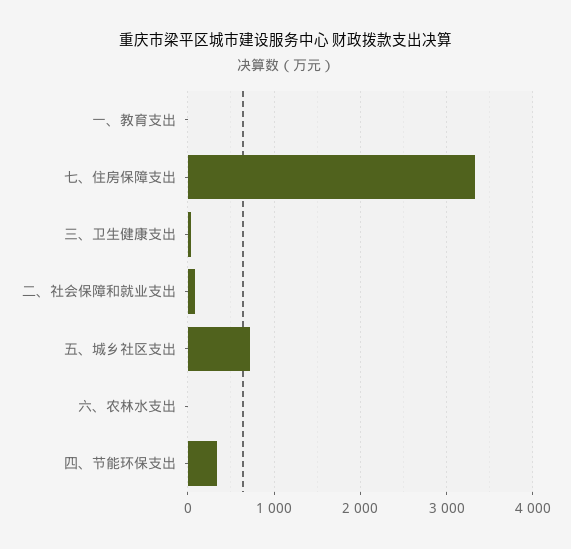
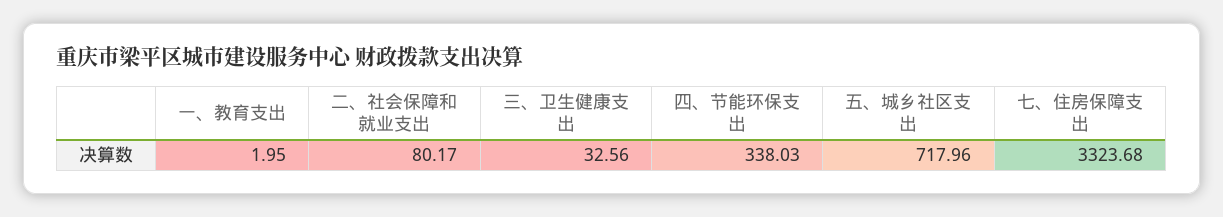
  {
    "一、教育支出": 1.95,
    "七、住房保障支出": 3323.68,
    "三、卫生健康支出": 32.56,
    "二、社会保障和就业支出": 80.17,
    "五、城乡社区支出": 717.96,
-   "六、农林水支出": 0,
    "四、节能环保支出": 338.03
  }

